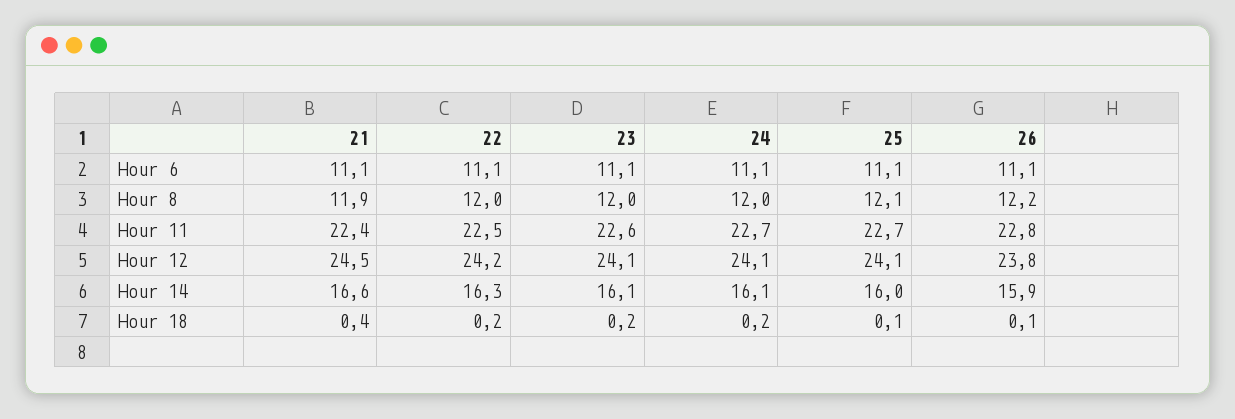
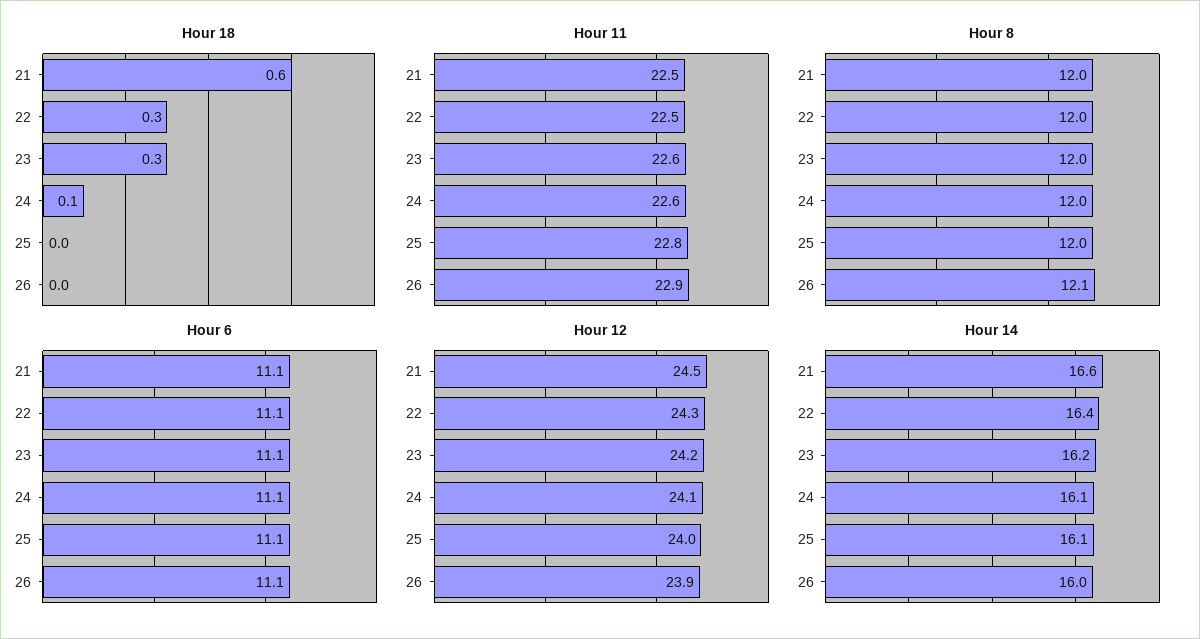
  {
    "Hour 6": {
      "21": 11.1,
      "22": 11.1,
      "23": 11.1,
      "24": 11.1,
      "25": 11.1,
      "26": 11.1
    },
    "Hour 8": {
-     "21": 11.9,
+     "21": 12,
      "22": 12,
      "23": 12,
      "24": 12,
-     "25": 12.1,
+     "25": 12,
-     "26": 12.2
+     "26": 12.1
    },
    "Hour 11": {
-     "21": 22.4,
+     "21": 22.5,
      "22": 22.5,
      "23": 22.6,
-     "24": 22.7,
+     "24": 22.6,
-     "25": 22.7,
+     "25": 22.8,
-     "26": 22.8
+     "26": 22.9
    },
    "Hour 12": {
      "21": 24.5,
-     "22": 24.2,
+     "22": 24.3,
-     "23": 24.1,
+     "23": 24.2,
      "24": 24.1,
-     "25": 24.1,
+     "25": 24,
-     "26": 23.8
+     "26": 23.9
    },
    "Hour 14": {
      "21": 16.6,
-     "22": 16.3,
+     "22": 16.4,
-     "23": 16.1,
+     "23": 16.2,
      "24": 16.1,
-     "25": 16,
+     "25": 16.1,
-     "26": 15.9
+     "26": 16
    },
    "Hour 18": {
-     "21": 0.4,
+     "21": 0.6,
-     "22": 0.2,
+     "22": 0.3,
-     "23": 0.2,
+     "23": 0.3,
-     "24": 0.2,
+     "24": 0.1,
-     "25": 0.1,
+     "25": 0,
-     "26": 0.1
+     "26": 0
    }
  }

